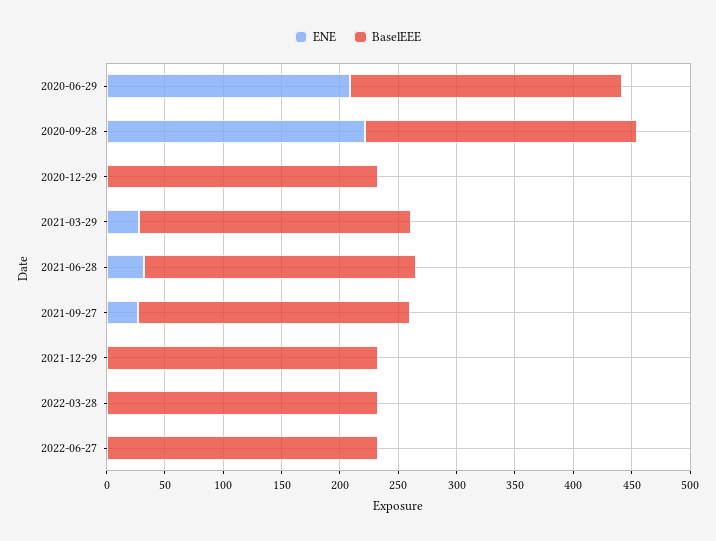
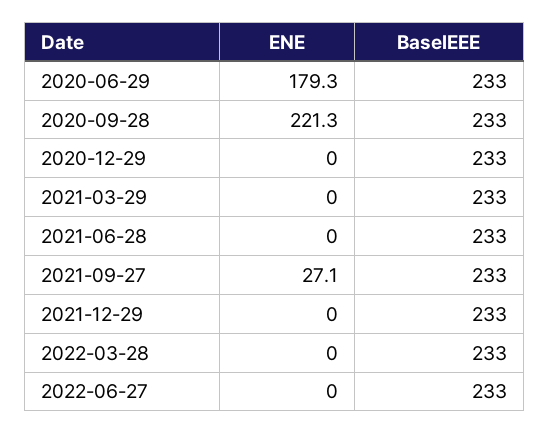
  {
    "ENE": {
-     "2020-06-29": 210,
+     "2020-06-29": 179.3,
      "2020-09-28": 221.3,
      "2020-12-29": 0,
-     "2021-03-29": 30,
+     "2021-03-29": 0,
-     "2021-06-28": 30,
+     "2021-06-28": 0,
      "2021-09-27": 27.1,
      "2021-12-29": 0,
      "2022-03-28": 0,
      "2022-06-27": 0
    },
    "BaselEEE": {
      "2020-06-29": 233,
      "2020-09-28": 233,
      "2020-12-29": 233,
      "2021-03-29": 233,
      "2021-06-28": 233,
      "2021-09-27": 233,
      "2021-12-29": 233,
      "2022-03-28": 233,
      "2022-06-27": 233
    }
  }

